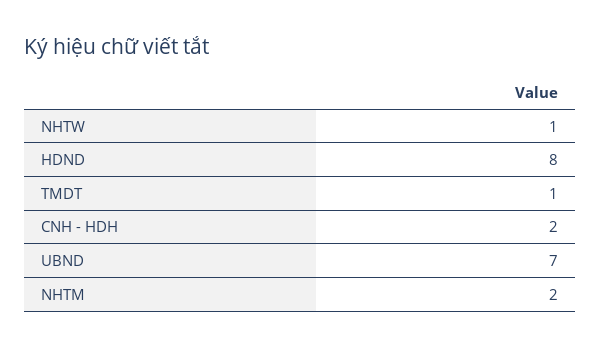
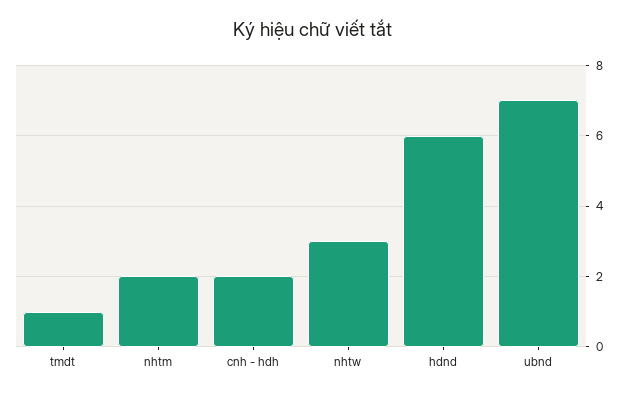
  {
-   "NHTW": 1,
+   "NHTW": 3,
-   "HDND": 8,
+   "HDND": 6,
    "TMDT": 1,
    "CNH - HDH": 2,
    "UBND": 7,
    "NHTM": 2
  }

